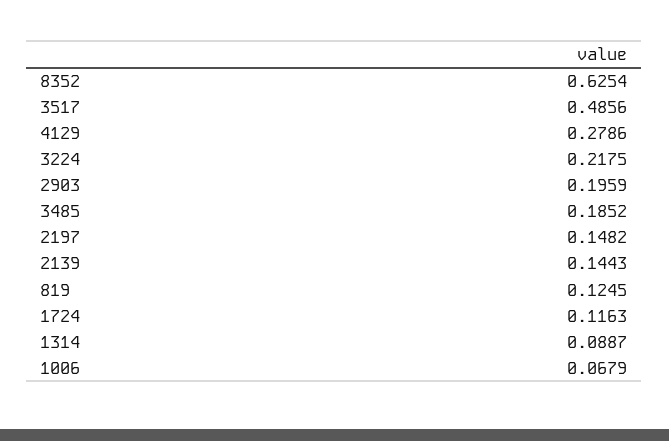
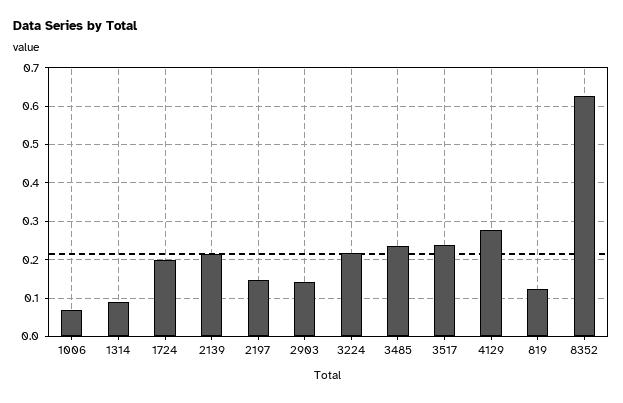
  {
    "8352": 0.6254,
-   "3517": 0.4856,
+   "3517": 0.24,
    "4129": 0.2786,
    "3224": 0.2175,
-   "2903": 0.1959,
+   "2903": 0.14,
-   "3485": 0.1852,
+   "3485": 0.24,
    "2197": 0.1482,
-   "2139": 0.1443,
+   "2139": 0.22,
    "819": 0.1245,
-   "1724": 0.1163,
+   "1724": 0.2,
    "1314": 0.0887,
    "1006": 0.0679
  }

